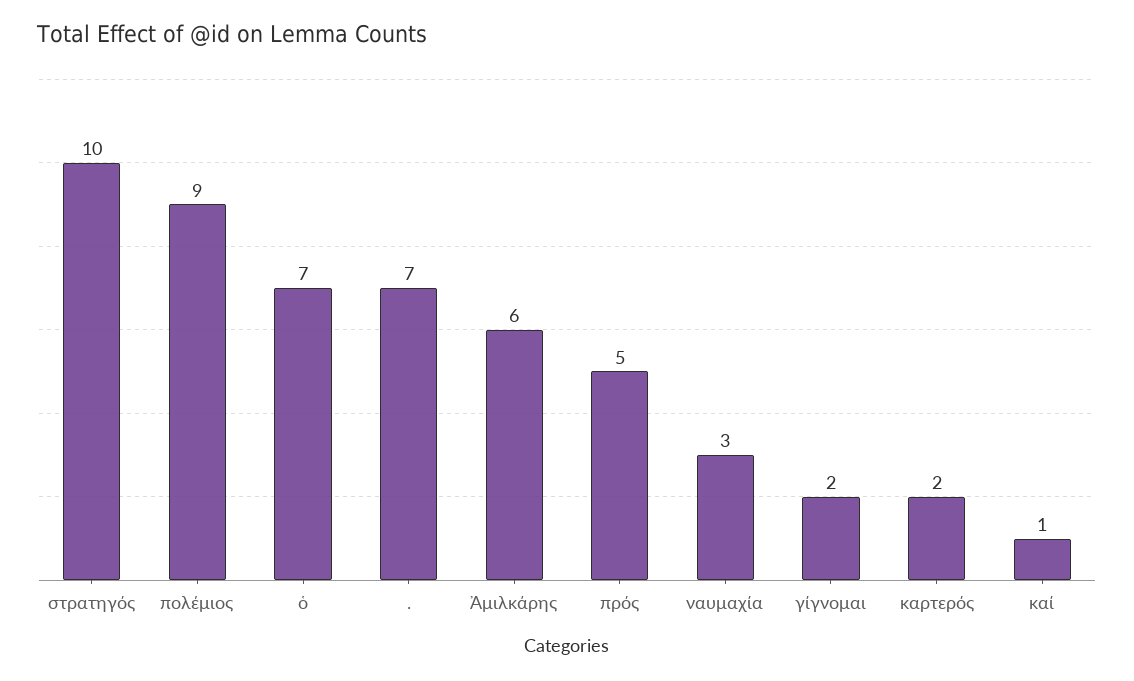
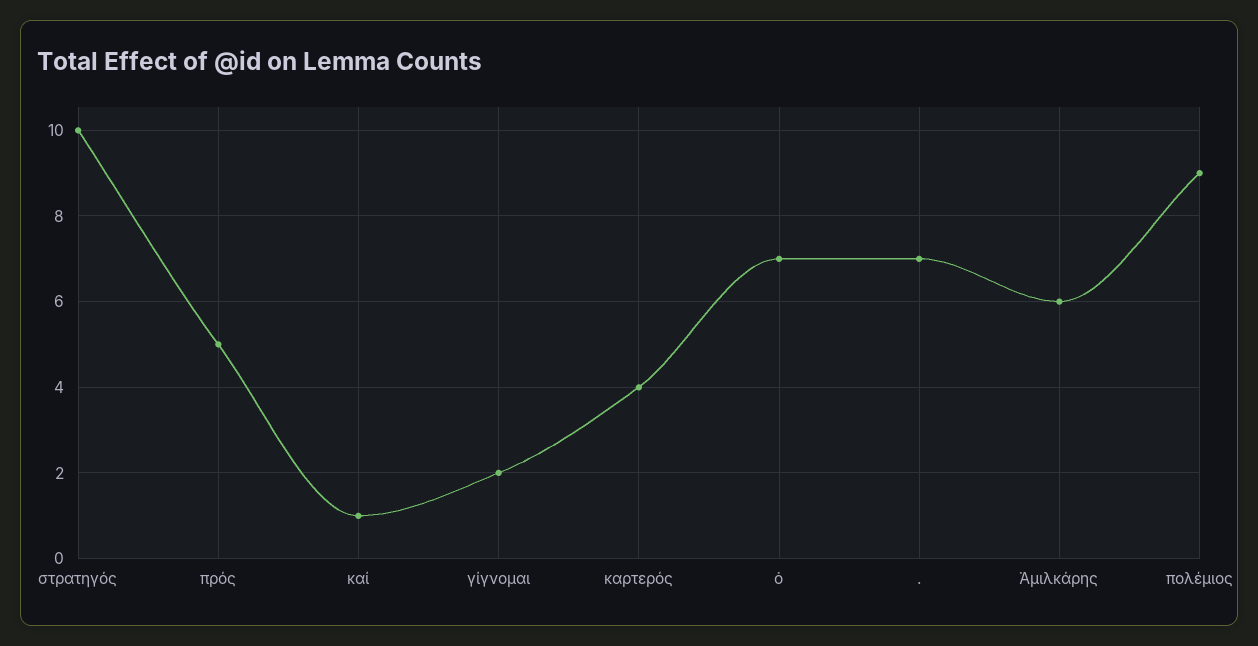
  {
    "στρατηγός": 10,
    "πολέμιος": 9,
    "ὁ": 7,
    ".": 7,
    "Ἀμιλκάρης": 6,
    "πρός": 5,
-   "ναυμαχία": 3,
    "γίγνομαι": 2,
-   "καρτερός": 2,
+   "καρτερός": 4,
    "καί": 1
  }

